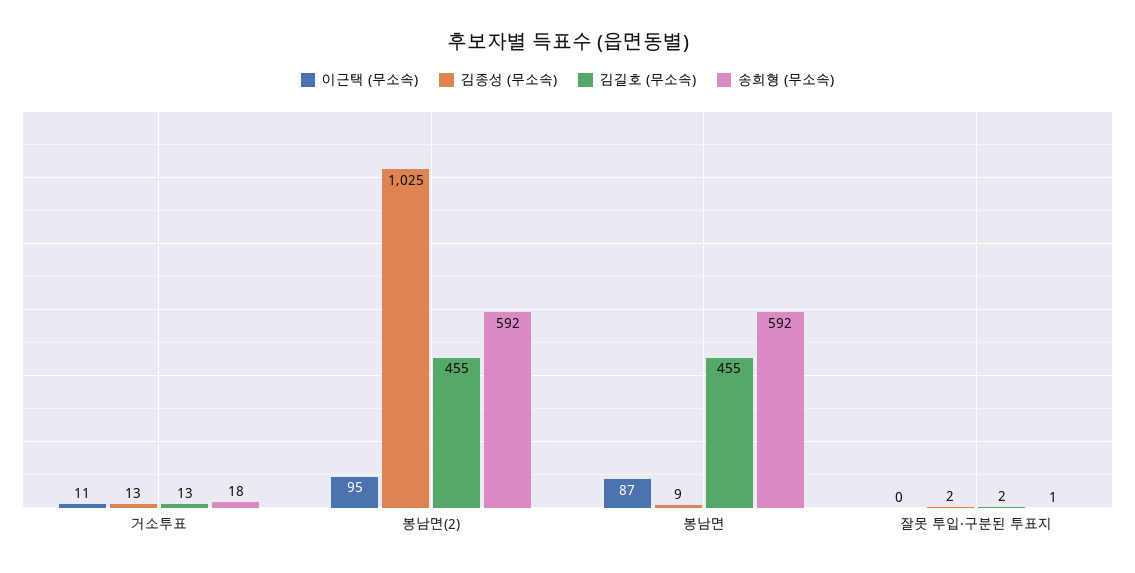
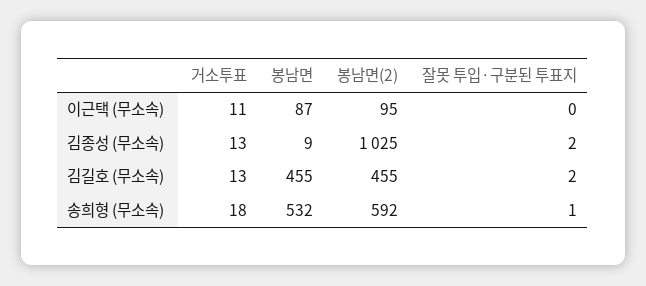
  {
    "이근택 (무소속)": {
      "거소투표": 11,
      "봉남면(2)": 95,
      "봉남면": 87,
      "잘못 투입·구분된 투표지": 0
    },
    "김종성 (무소속)": {
      "거소투표": 13,
      "봉남면(2)": 1025,
      "봉남면": 9,
      "잘못 투입·구분된 투표지": 2
    },
    "김길호 (무소속)": {
      "거소투표": 13,
      "봉남면(2)": 455,
      "봉남면": 455,
      "잘못 투입·구분된 투표지": 2
    },
    "송희형 (무소속)": {
      "거소투표": 18,
      "봉남면(2)": 592,
-     "봉남면": 592,
+     "봉남면": 532,
      "잘못 투입·구분된 투표지": 1
    }
  }

